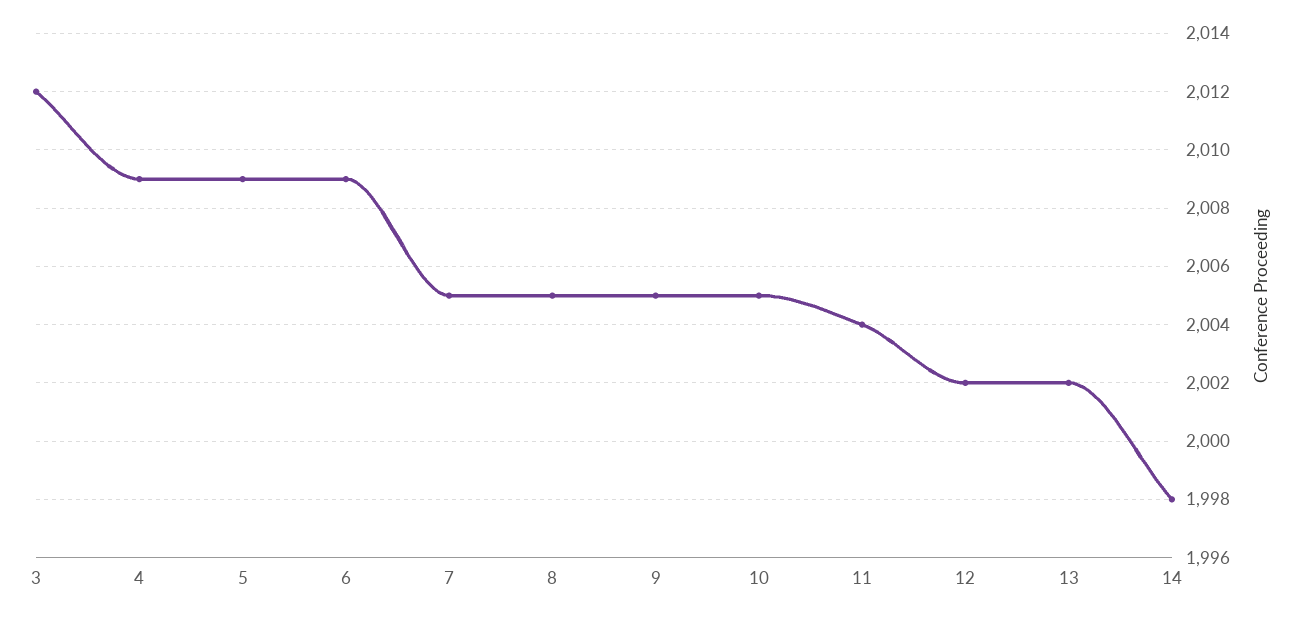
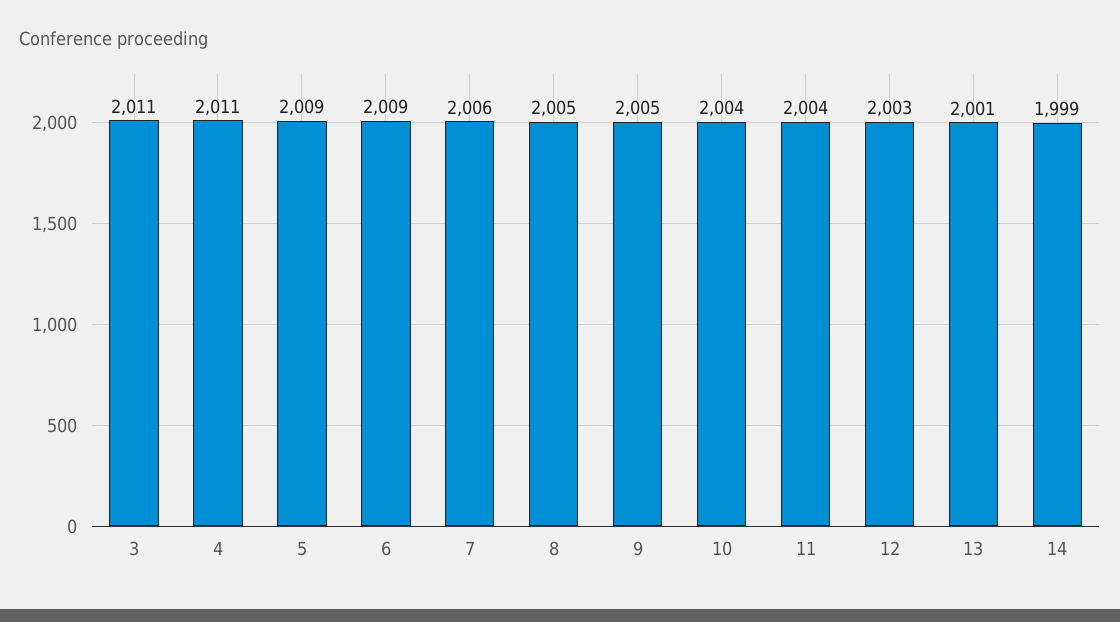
  {
-   "3": 2012,
+   "3": 2011,
-   "4": 2009,
+   "4": 2011,
    "5": 2009,
    "6": 2009,
-   "7": 2005,
+   "7": 2006,
    "8": 2005,
    "9": 2005,
-   "10": 2005,
+   "10": 2004,
    "11": 2004,
-   "12": 2002,
+   "12": 2003,
-   "13": 2002,
+   "13": 2001,
-   "14": 1998
+   "14": 1999
  }

